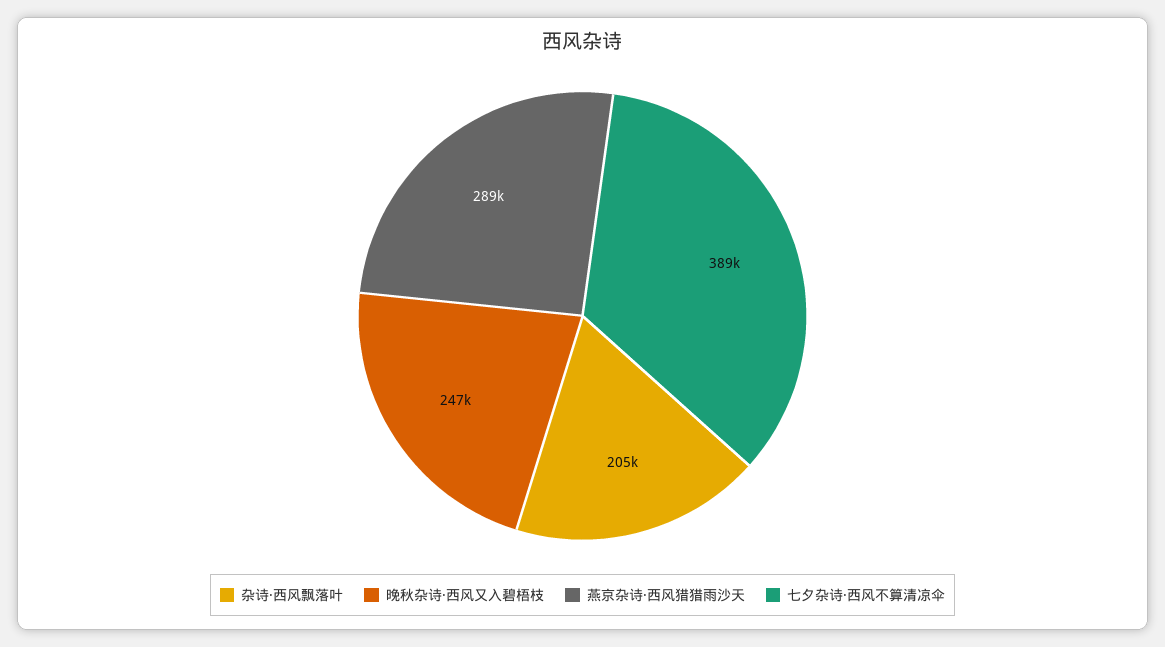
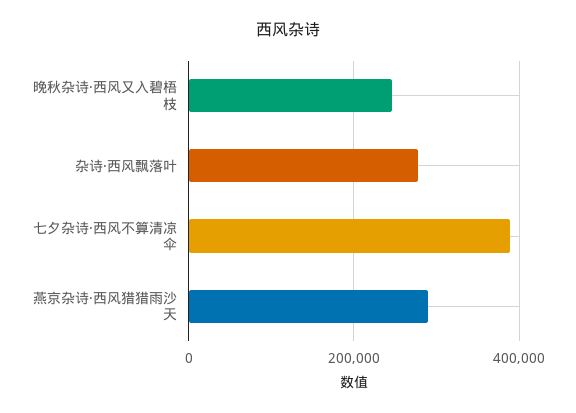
  {
-   "杂诗·西风飘落叶": 205000,
+   "杂诗·西风飘落叶": 280000,
    "晚秋杂诗·西风又入碧梧枝": 247000,
    "燕京杂诗·西风猎猎雨沙天": 289000,
    "七夕杂诗·西风不算清凉伞": 389000
  }

